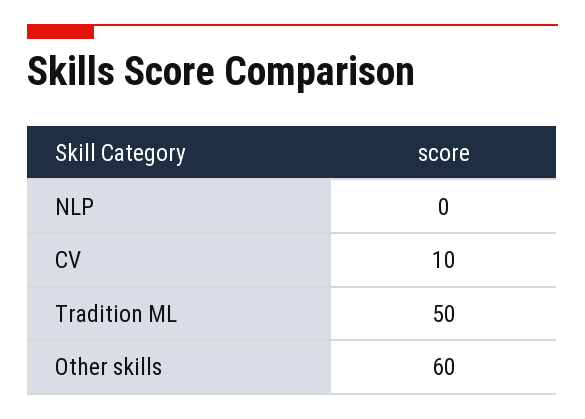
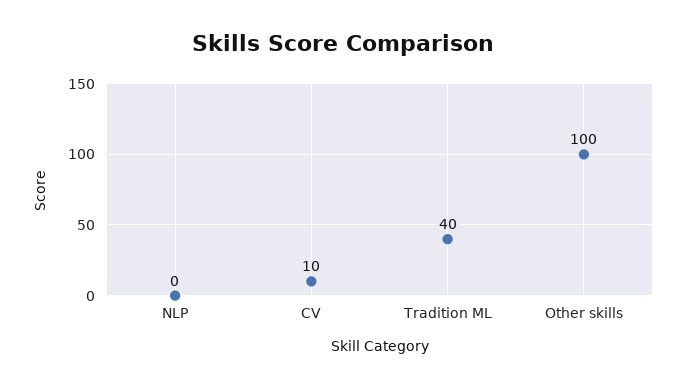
  {
    "NLP": 0,
    "CV": 10,
-   "Tradition ML": 50,
+   "Tradition ML": 40,
-   "Other skills": 60
+   "Other skills": 100
  }

